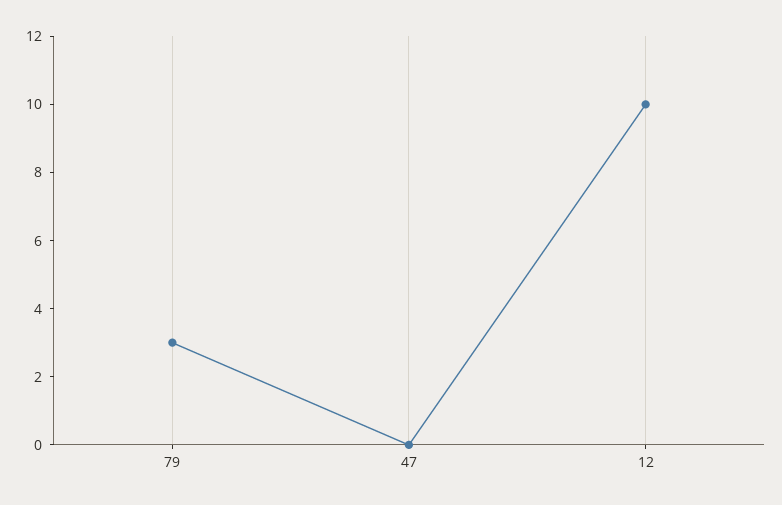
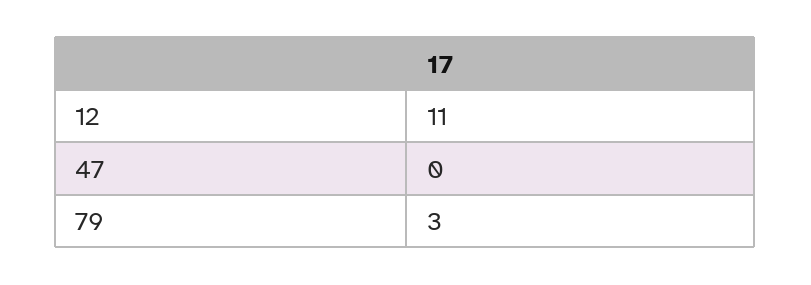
  {
    "79": 3,
    "47": 0,
-   "12": 10
+   "12": 11
  }

